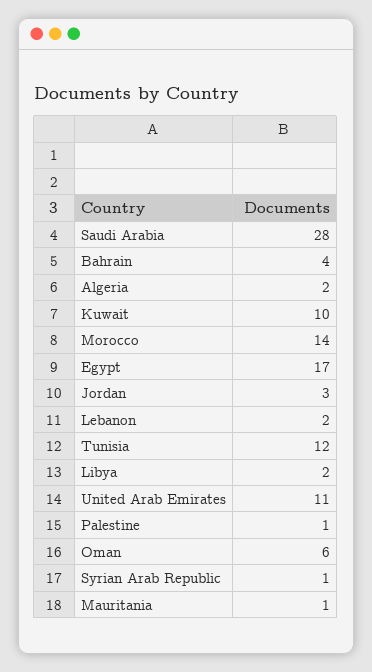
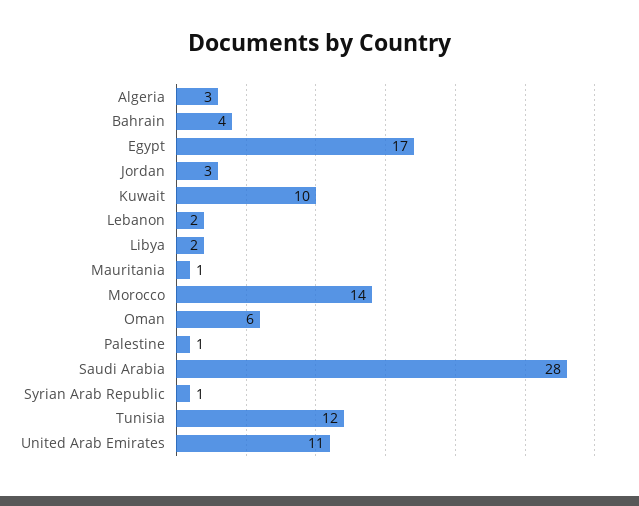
  {
    "Saudi Arabia": 28,
    "Bahrain": 4,
-   "Algeria": 2,
+   "Algeria": 3,
    "Kuwait": 10,
    "Morocco": 14,
    "Egypt": 17,
    "Jordan": 3,
    "Lebanon": 2,
    "Tunisia": 12,
    "Libya": 2,
    "United Arab Emirates": 11,
    "Palestine": 1,
    "Oman": 6,
    "Syrian Arab Republic": 1,
    "Mauritania": 1
  }

